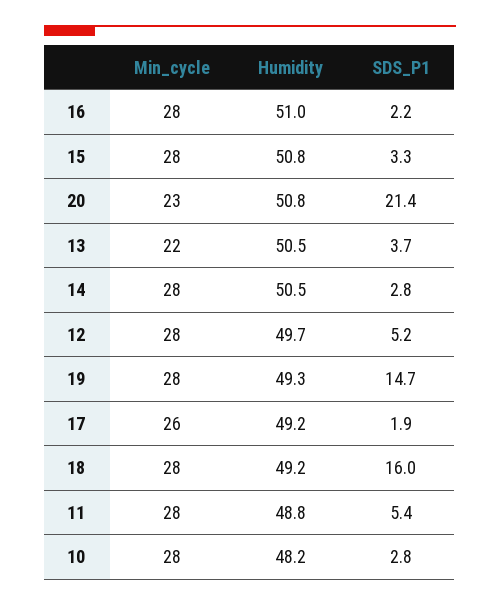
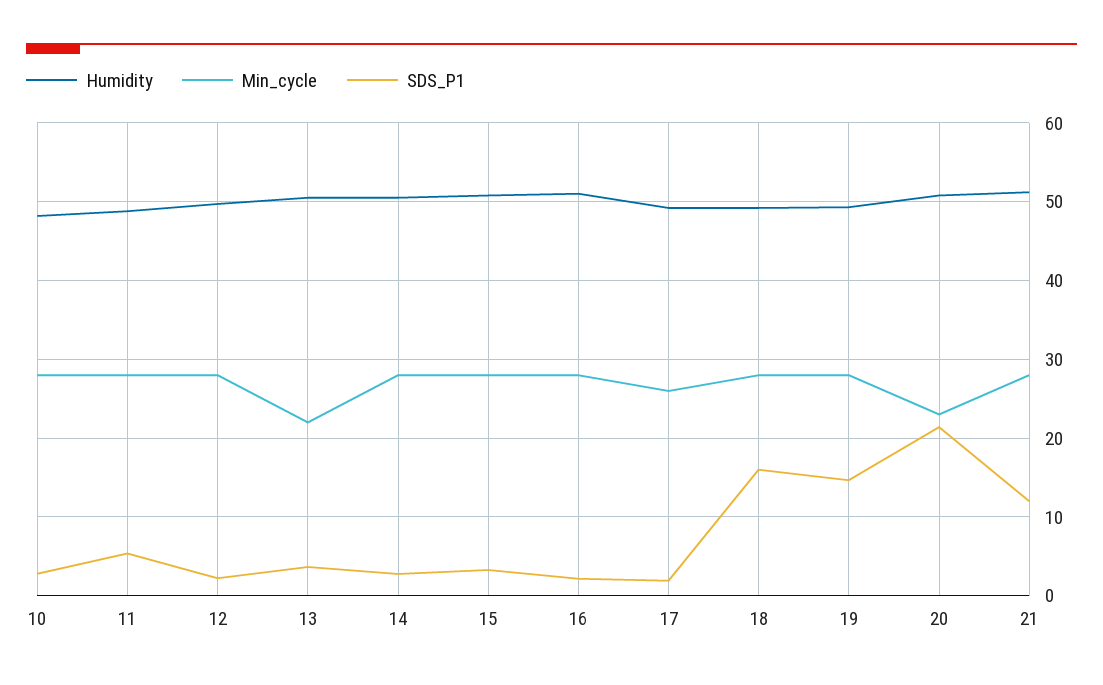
  {
    "Min_cycle": {
      "16": 28,
      "15": 28,
      "20": 23,
      "13": 22,
      "14": 28,
      "12": 28,
      "19": 28,
      "17": 26,
      "18": 28,
      "11": 28,
-     "10": 28
+     "10": 28,
+     "21": 28
    },
    "Humidity": {
      "16": 51,
      "15": 50.8,
      "20": 50.8,
      "13": 50.5,
      "14": 50.5,
      "12": 49.7,
      "19": 49.3,
      "17": 49.2,
      "18": 49.2,
      "11": 48.8,
-     "10": 48.2
+     "10": 48.2,
+     "21": 51
    },
    "SDS_P1": {
      "16": 2.2,
      "15": 3.3,
      "20": 21.4,
      "13": 3.7,
      "14": 2.8,
-     "12": 5.2,
+     "12": 2,
      "19": 14.7,
      "17": 1.9,
      "18": 16,
      "11": 5.4,
-     "10": 2.8
+     "10": 2.8,
+     "21": 12
    }
  }

